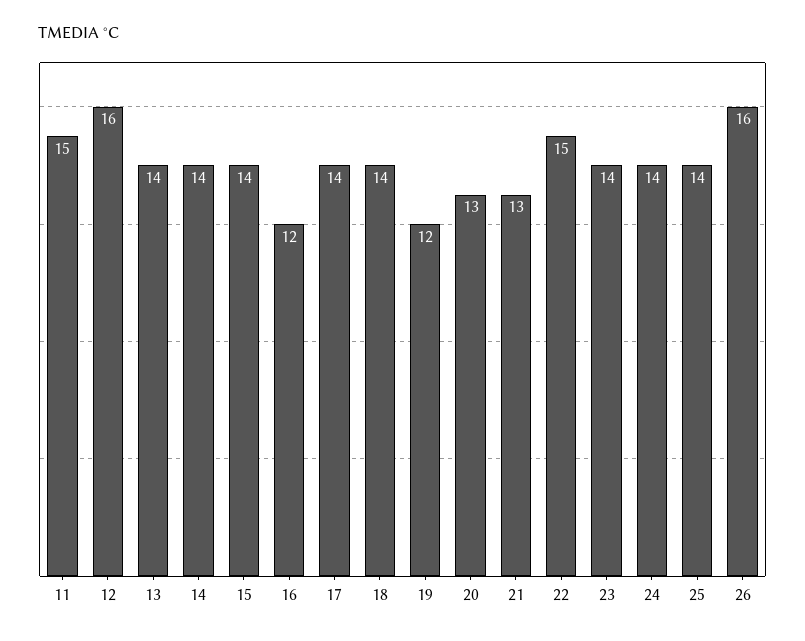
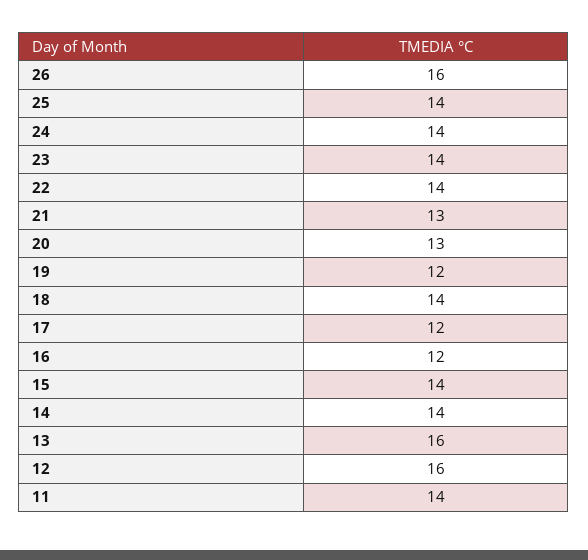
  {
-   "11": 15,
+   "11": 14,
    "12": 16,
-   "13": 14,
+   "13": 16,
    "14": 14,
    "15": 14,
    "16": 12,
-   "17": 14,
+   "17": 12,
    "18": 14,
    "19": 12,
    "20": 13,
    "21": 13,
-   "22": 15,
+   "22": 14,
    "23": 14,
    "24": 14,
    "25": 14,
    "26": 16
  }

